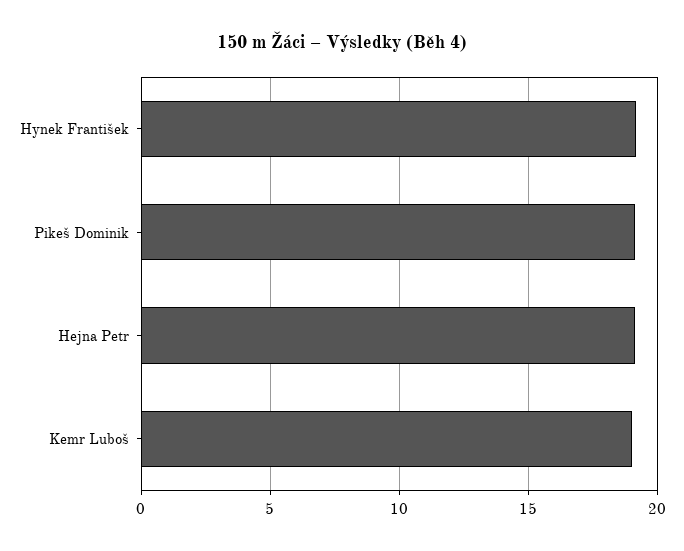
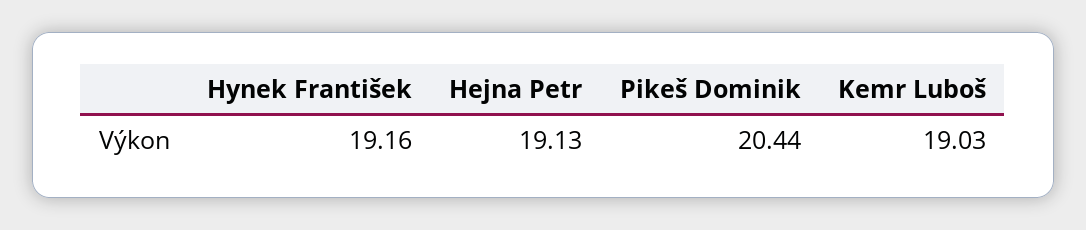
  {
    "Hynek František": 19.16,
-   "Pikeš Dominik": 19,
+   "Pikeš Dominik": 20.44,
    "Hejna Petr": 19.13,
    "Kemr Luboš": 19.03
  }

